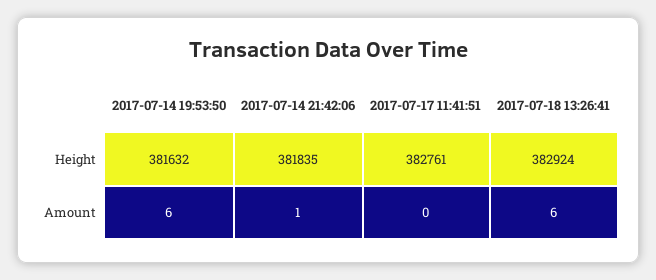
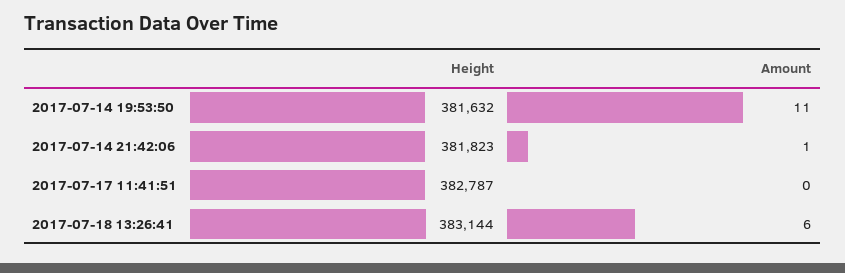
  {
    "2017-07-14 19:53:50": {
      "Height": 381632,
-     "Amount": 6
+     "Amount": 11
    },
    "2017-07-14 21:42:06": {
-     "Height": 381835,
+     "Height": 381823,
      "Amount": 1
    },
    "2017-07-17 11:41:51": {
-     "Height": 382761,
+     "Height": 382787,
      "Amount": 0
    },
    "2017-07-18 13:26:41": {
-     "Height": 382924,
+     "Height": 383144,
      "Amount": 6
    }
  }

